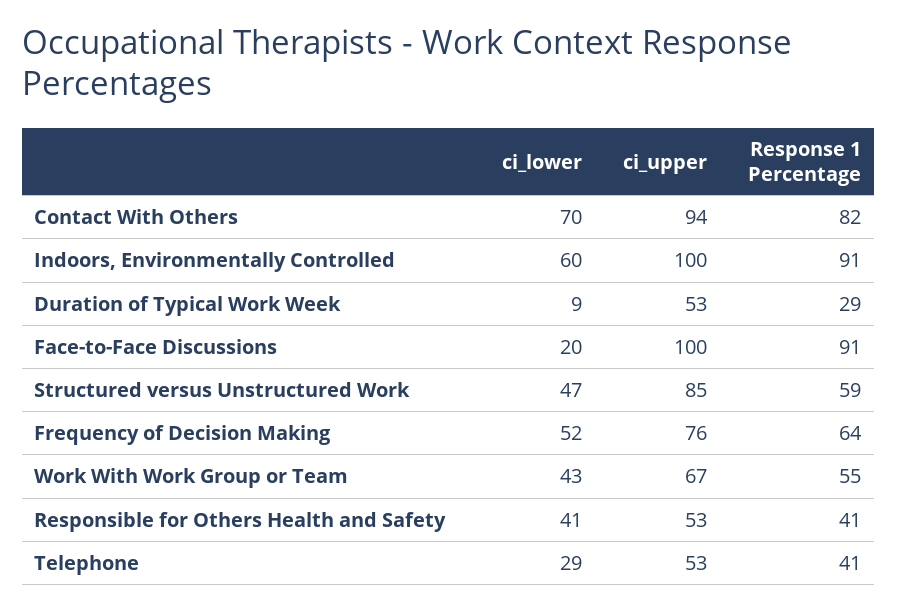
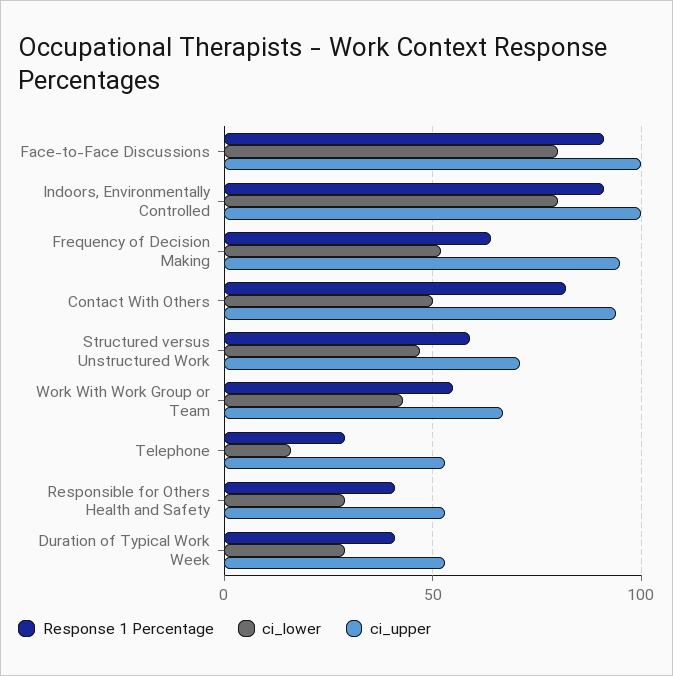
  {
    "ci_lower": {
-     "Contact With Others": 70,
+     "Contact With Others": 50,
-     "Indoors, Environmentally Controlled": 60,
+     "Indoors, Environmentally Controlled": 80,
-     "Duration of Typical Work Week": 9,
+     "Duration of Typical Work Week": 30,
-     "Face-to-Face Discussions": 20,
+     "Face-to-Face Discussions": 80,
      "Structured versus Unstructured Work": 47,
      "Frequency of Decision Making": 52,
      "Work With Work Group or Team": 43,
-     "Responsible for Others Health and Safety": 41,
+     "Responsible for Others Health and Safety": 30,
-     "Telephone": 29
+     "Telephone": 15
    },
    "ci_upper": {
      "Contact With Others": 94,
      "Indoors, Environmentally Controlled": 100,
      "Duration of Typical Work Week": 53,
      "Face-to-Face Discussions": 100,
-     "Structured versus Unstructured Work": 85,
+     "Structured versus Unstructured Work": 70,
-     "Frequency of Decision Making": 76,
+     "Frequency of Decision Making": 95,
      "Work With Work Group or Team": 67,
      "Responsible for Others Health and Safety": 53,
      "Telephone": 53
    },
    "Response 1 Percentage": {
      "Contact With Others": 82,
      "Indoors, Environmentally Controlled": 91,
-     "Duration of Typical Work Week": 29,
+     "Duration of Typical Work Week": 40,
      "Face-to-Face Discussions": 91,
      "Structured versus Unstructured Work": 59,
      "Frequency of Decision Making": 64,
      "Work With Work Group or Team": 55,
      "Responsible for Others Health and Safety": 41,
-     "Telephone": 41
+     "Telephone": 30
    }
  }

